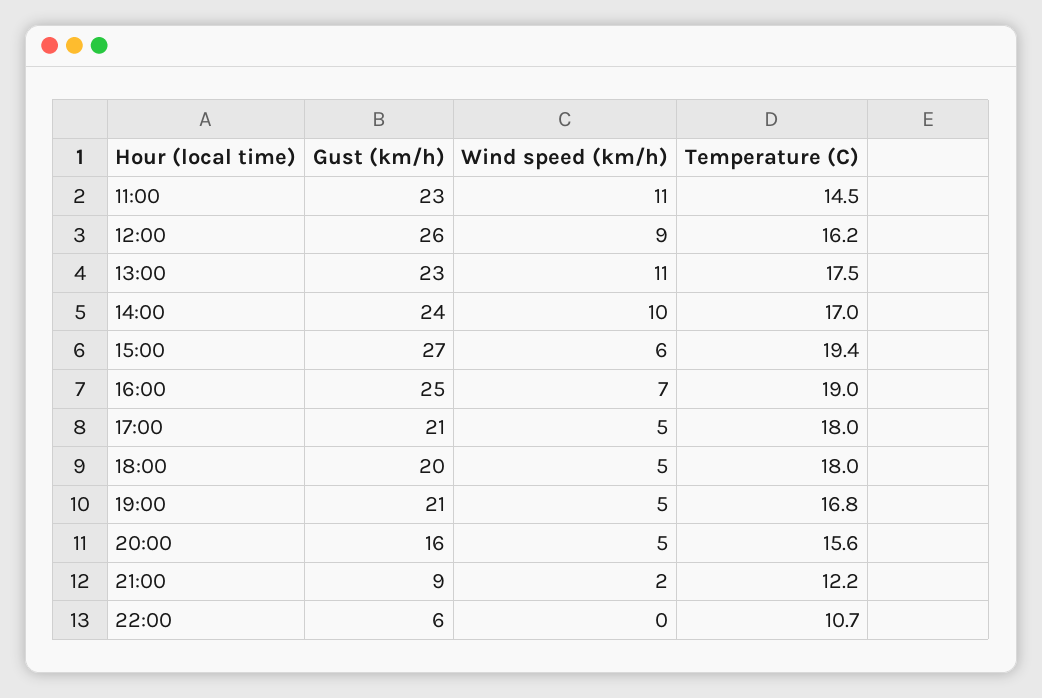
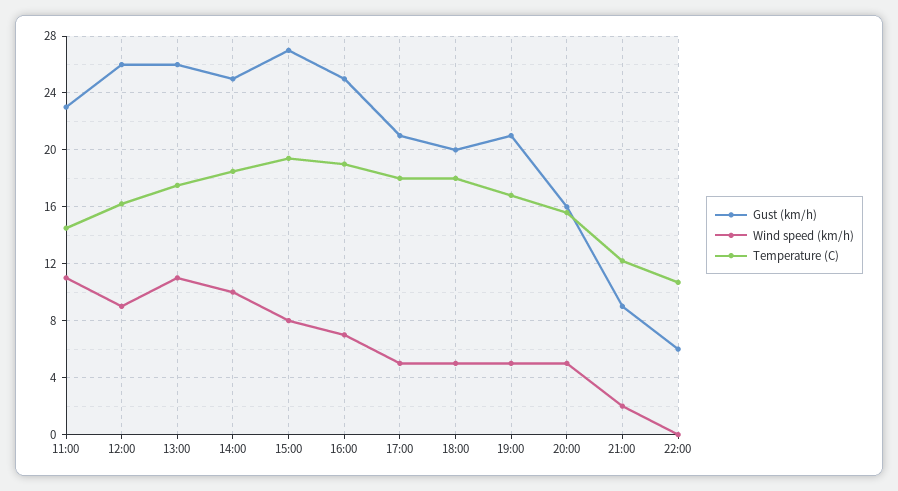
  {
    "Gust (km/h)": {
      "11:00": 23,
      "12:00": 26,
-     "13:00": 23,
+     "13:00": 26,
-     "14:00": 24,
+     "14:00": 25,
      "15:00": 27,
      "16:00": 25,
      "17:00": 21,
      "18:00": 20,
      "19:00": 21,
      "20:00": 16,
      "21:00": 9,
      "22:00": 6
    },
    "Wind speed (km/h)": {
      "11:00": 11,
      "12:00": 9,
      "13:00": 11,
      "14:00": 10,
-     "15:00": 6,
+     "15:00": 8,
      "16:00": 7,
      "17:00": 5,
      "18:00": 5,
      "19:00": 5,
      "20:00": 5,
      "21:00": 2,
      "22:00": 0
    },
    "Temperature (C)": {
      "11:00": 14.5,
      "12:00": 16.2,
      "13:00": 17.5,
-     "14:00": 17,
+     "14:00": 18.5,
      "15:00": 19.4,
      "16:00": 19,
      "17:00": 18,
      "18:00": 18,
      "19:00": 16.8,
      "20:00": 15.6,
      "21:00": 12.2,
      "22:00": 10.7
    }
  }

